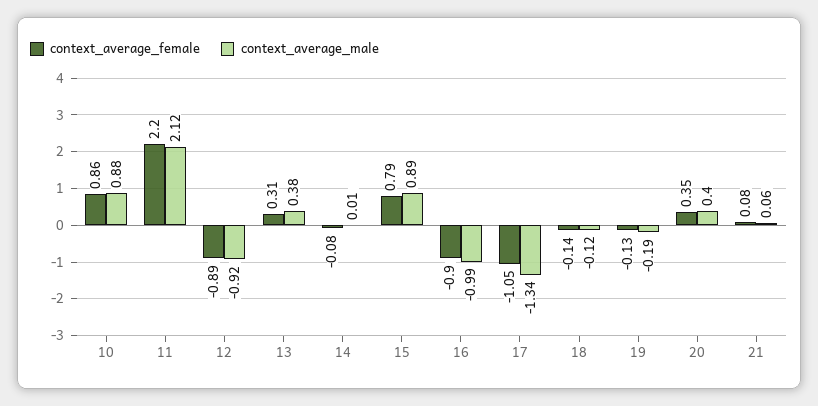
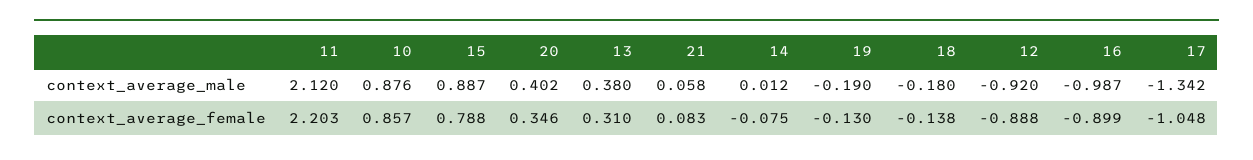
  {
    "context_average_female": {
      "10": 0.857,
      "11": 2.203,
      "12": -0.888,
      "13": 0.31,
      "14": -0.075,
      "15": 0.788,
      "16": -0.899,
      "17": -1.048,
      "18": -0.138,
      "19": -0.13,
      "20": 0.346,
      "21": 0.083
    },
    "context_average_male": {
      "10": 0.876,
      "11": 2.12,
      "12": -0.92,
      "13": 0.38,
      "14": 0.012,
      "15": 0.887,
      "16": -0.987,
      "17": -1.342,
-     "18": -0.12,
+     "18": -0.18,
      "19": -0.19,
      "20": 0.402,
      "21": 0.058
    }
  }

